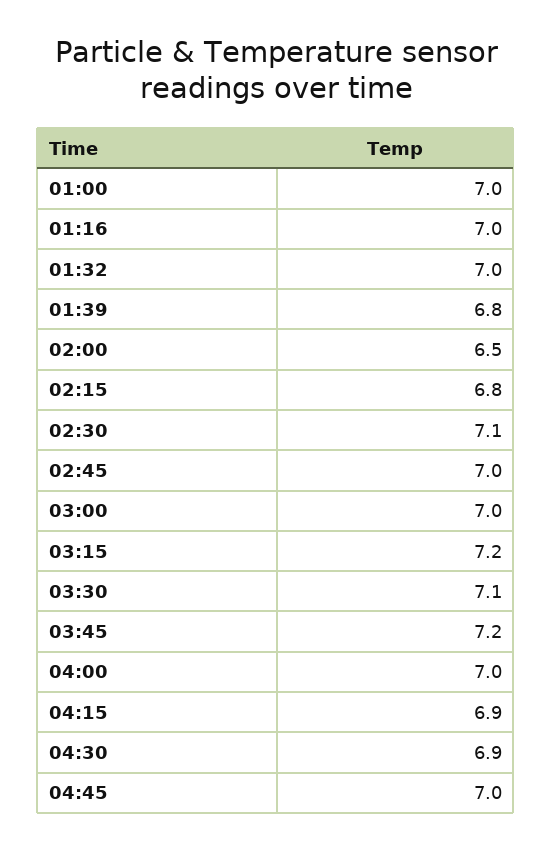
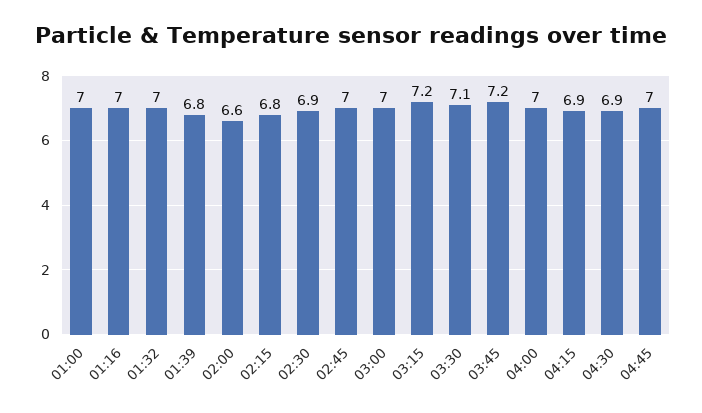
  {
    "01:00": 7,
    "01:16": 7,
    "01:32": 7,
    "01:39": 6.8,
-   "02:00": 6.5,
+   "02:00": 6.6,
    "02:15": 6.8,
-   "02:30": 7.1,
+   "02:30": 6.9,
    "02:45": 7,
    "03:00": 7,
    "03:15": 7.2,
    "03:30": 7.1,
    "03:45": 7.2,
    "04:00": 7,
    "04:15": 6.9,
    "04:30": 6.9,
    "04:45": 7
  }

